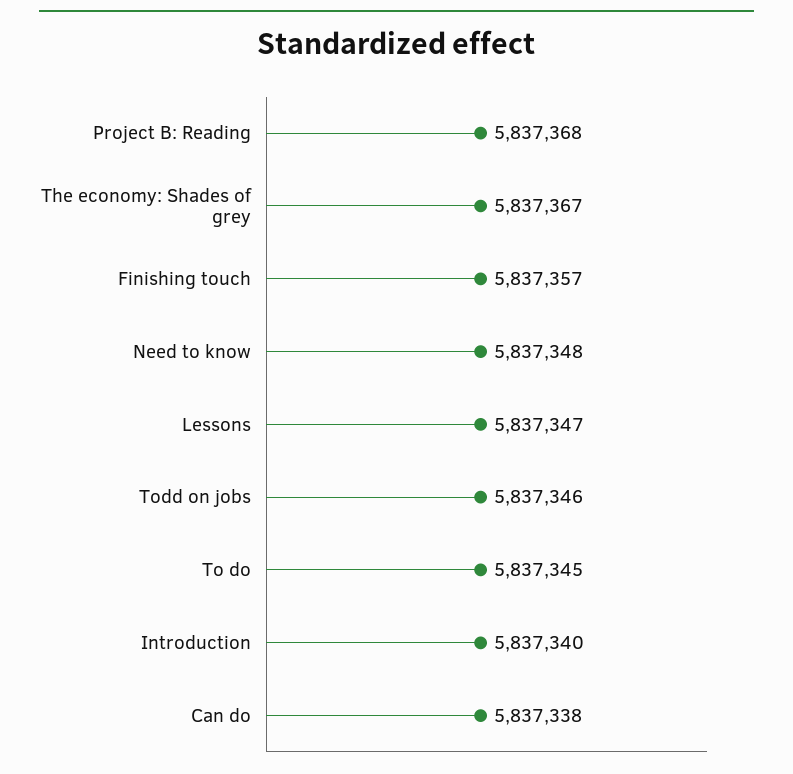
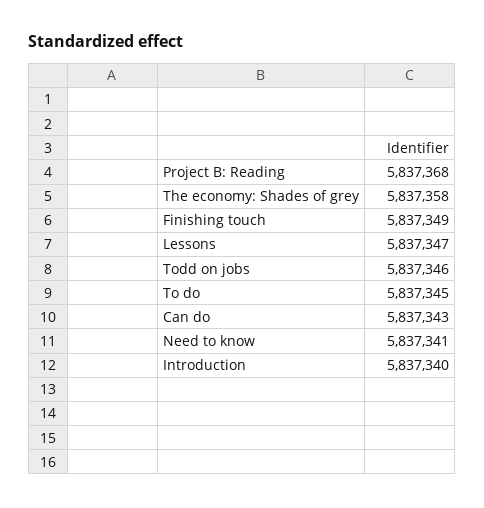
  {
    "Project B: Reading": 5837368,
-   "The economy: Shades of grey": 5837367,
+   "The economy: Shades of grey": 5837358,
-   "Finishing touch": 5837357,
+   "Finishing touch": 5837349,
-   "Need to know": 5837348,
+   "Need to know": 5837341,
    "Lessons": 5837347,
    "Todd on jobs": 5837346,
    "To do": 5837345,
    "Introduction": 5837340,
-   "Can do": 5837338
+   "Can do": 5837343
  }

